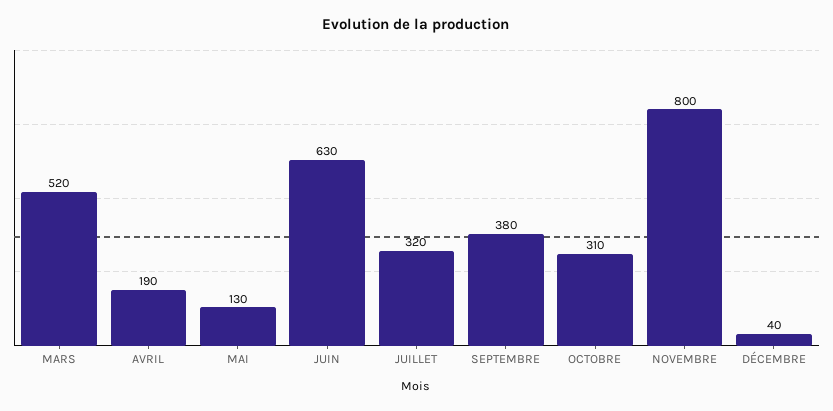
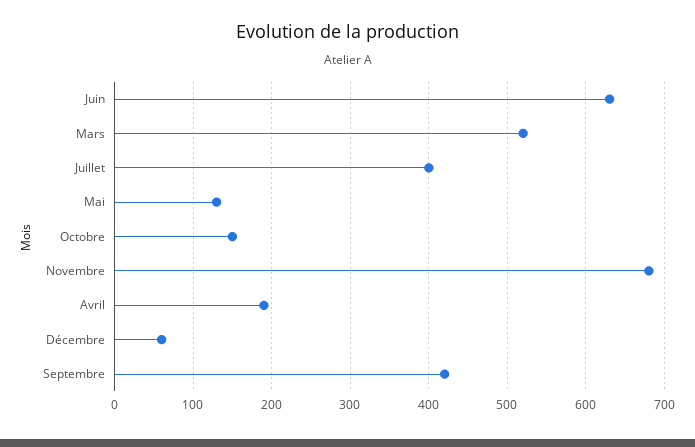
  {
    "MARS": 520,
    "AVRIL": 190,
    "MAI": 130,
    "JUIN": 630,
-   "JUILLET": 320,
+   "JUILLET": 400,
-   "SEPTEMBRE": 380,
+   "SEPTEMBRE": 420,
-   "OCTOBRE": 310,
+   "OCTOBRE": 150,
-   "NOVEMBRE": 800,
+   "NOVEMBRE": 680,
-   "DÉCEMBRE": 40
+   "DÉCEMBRE": 60
  }

